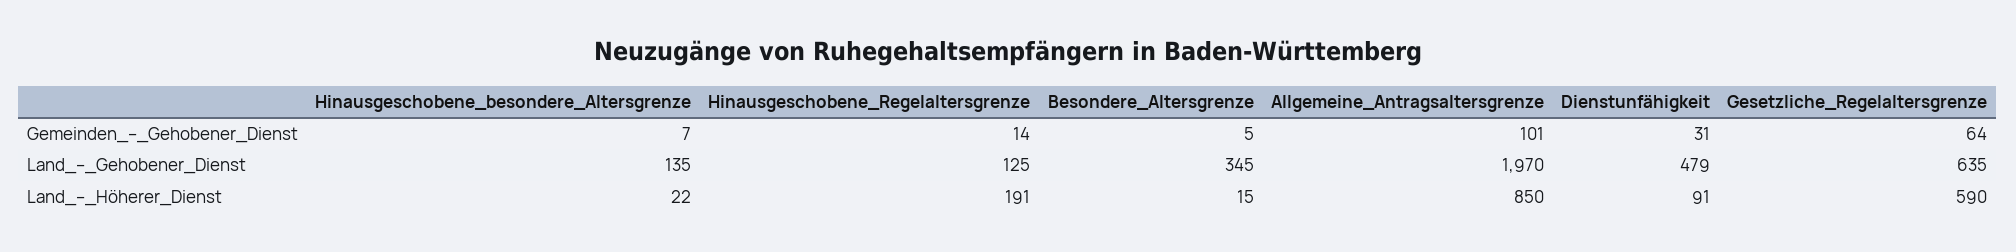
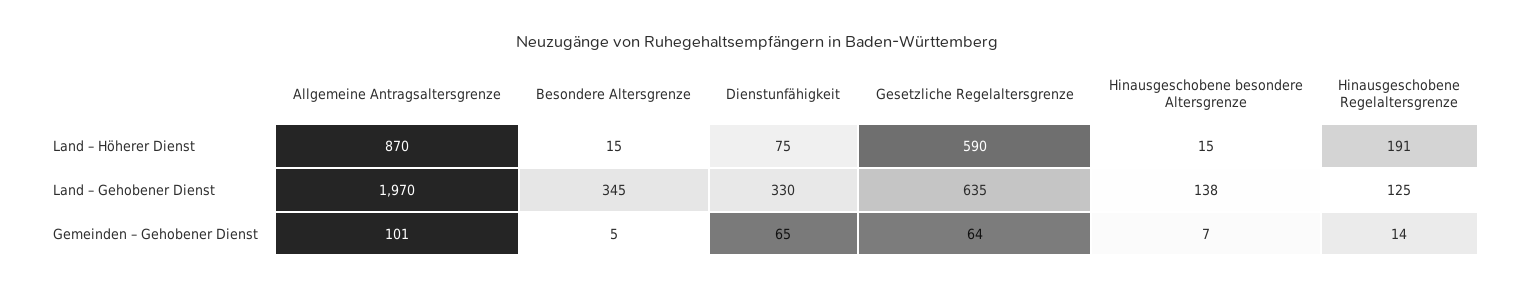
  {
    "Hinausgeschobene_besondere_Altersgrenze": {
      "Gemeinden_–_Gehobener_Dienst": 7,
-     "Land_–_Gehobener_Dienst": 135,
+     "Land_–_Gehobener_Dienst": 138,
-     "Land_–_Höherer_Dienst": 22
+     "Land_–_Höherer_Dienst": 15
    },
    "Hinausgeschobene_Regelaltersgrenze": {
      "Gemeinden_–_Gehobener_Dienst": 14,
      "Land_–_Gehobener_Dienst": 125,
      "Land_–_Höherer_Dienst": 191
    },
    "Besondere_Altersgrenze": {
      "Gemeinden_–_Gehobener_Dienst": 5,
      "Land_–_Gehobener_Dienst": 345,
      "Land_–_Höherer_Dienst": 15
    },
    "Allgemeine_Antragsaltersgrenze": {
      "Gemeinden_–_Gehobener_Dienst": 101,
      "Land_–_Gehobener_Dienst": 1970,
-     "Land_–_Höherer_Dienst": 850
+     "Land_–_Höherer_Dienst": 870
    },
    "Dienstunfähigkeit": {
-     "Gemeinden_–_Gehobener_Dienst": 31,
+     "Gemeinden_–_Gehobener_Dienst": 65,
-     "Land_–_Gehobener_Dienst": 479,
+     "Land_–_Gehobener_Dienst": 330,
-     "Land_–_Höherer_Dienst": 91
+     "Land_–_Höherer_Dienst": 75
    },
    "Gesetzliche_Regelaltersgrenze": {
      "Gemeinden_–_Gehobener_Dienst": 64,
      "Land_–_Gehobener_Dienst": 635,
      "Land_–_Höherer_Dienst": 590
    }
  }

